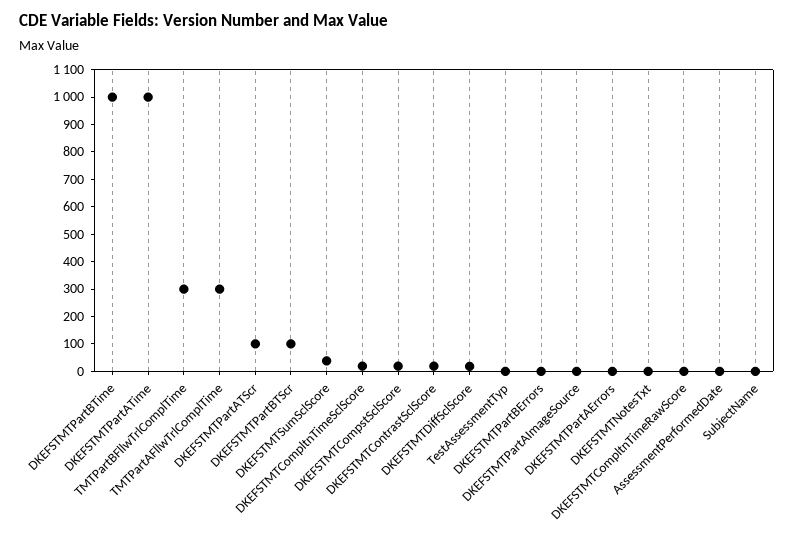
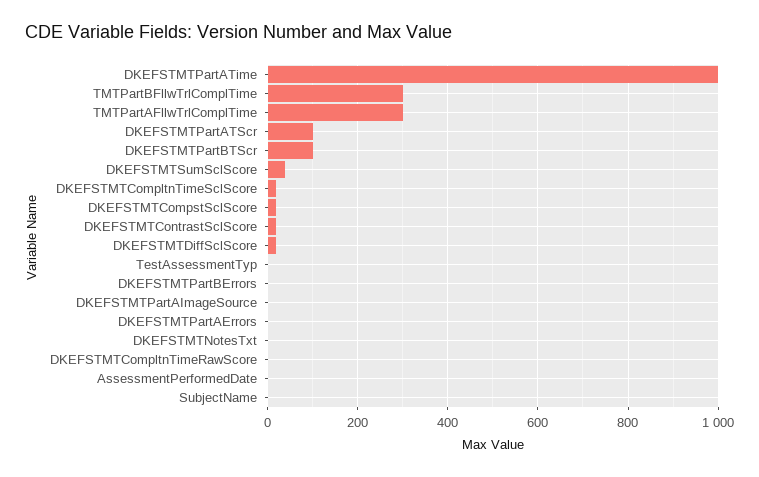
  {
-   "DKEFSTMTPartBTime": 1000,
    "DKEFSTMTPartATime": 1000,
    "TMTPartBFllwTrlComplTime": 300,
    "TMTPartAFllwTrlComplTime": 300,
    "DKEFSTMTPartATScr": 100,
    "DKEFSTMTPartBTScr": 100,
    "DKEFSTMTSumSclScore": 40,
    "DKEFSTMTCompltnTimeSclScore": 20,
    "DKEFSTMTCompstSclScore": 20,
    "DKEFSTMTContrastSclScore": 20,
    "DKEFSTMTDiffSclScore": 20,
    "TestAssessmentTyp": 0,
    "DKEFSTMTPartBErrors": 0,
    "DKEFSTMTPartAImageSource": 0,
    "DKEFSTMTPartAErrors": 0,
    "DKEFSTMTNotesTxt": 0,
    "DKEFSTMTCompltnTimeRawScore": 0,
    "AssessmentPerformedDate": 0,
    "SubjectName": 0
  }

